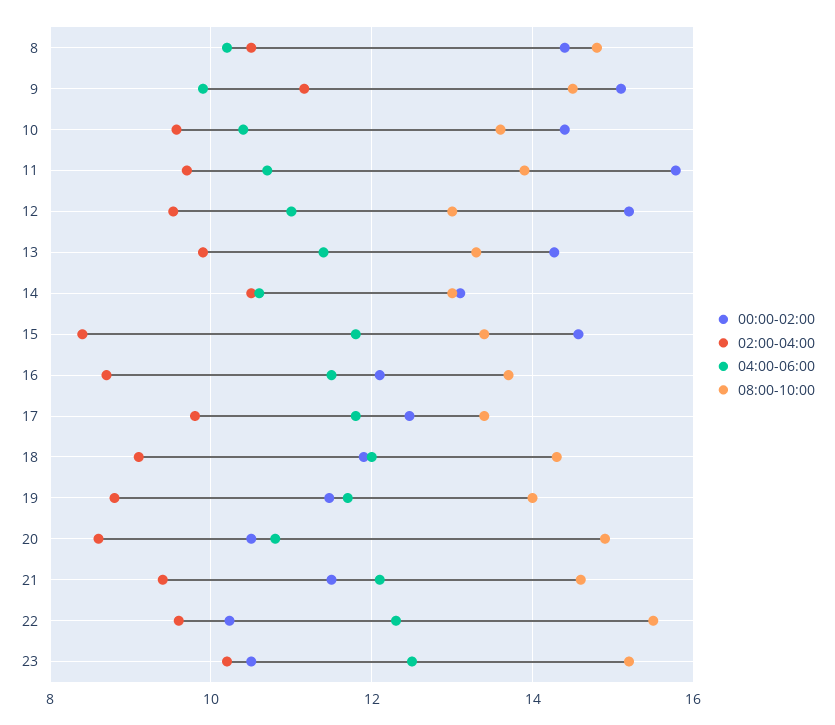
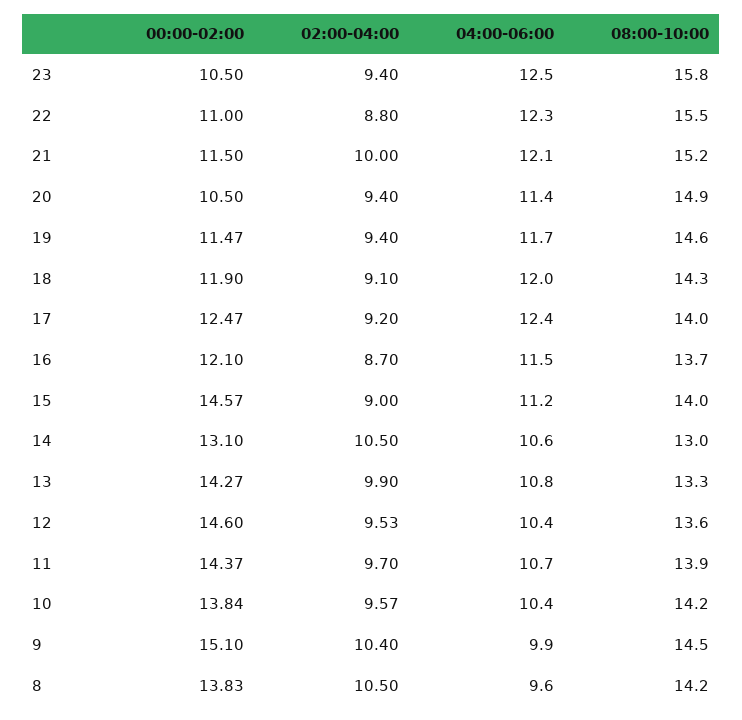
  {
    "00:00-02:00": {
-     "8": 14.4,
+     "8": 13.83,
      "9": 15.1,
-     "10": 14.4,
+     "10": 13.84,
-     "11": 15.8,
+     "11": 14.37,
-     "12": 15.2,
+     "12": 14.6,
      "13": 14.27,
      "14": 13.1,
      "15": 14.57,
      "16": 12.1,
      "17": 12.47,
      "18": 11.9,
      "19": 11.47,
      "20": 10.5,
      "21": 11.5,
-     "22": 10.2,
+     "22": 11,
      "23": 10.5
    },
    "02:00-04:00": {
      "8": 10.5,
-     "9": 11.2,
+     "9": 10.4,
      "10": 9.57,
      "11": 9.7,
      "12": 9.53,
      "13": 9.9,
      "14": 10.5,
-     "15": 8.4,
+     "15": 9,
      "16": 8.7,
-     "17": 9.8,
+     "17": 9.2,
      "18": 9.1,
-     "19": 8.8,
+     "19": 9.4,
-     "20": 8.6,
+     "20": 9.4,
-     "21": 9.4,
+     "21": 10,
-     "22": 9.6,
+     "22": 8.8,
-     "23": 10.2
+     "23": 9.4
    },
    "04:00-06:00": {
-     "8": 10.2,
+     "8": 9.6,
      "9": 9.9,
      "10": 10.4,
      "11": 10.7,
-     "12": 11,
+     "12": 10.4,
-     "13": 11.4,
+     "13": 10.8,
      "14": 10.6,
-     "15": 11.8,
+     "15": 11.2,
      "16": 11.5,
-     "17": 11.8,
+     "17": 12.4,
      "18": 12,
      "19": 11.7,
-     "20": 10.8,
+     "20": 11.4,
      "21": 12.1,
      "22": 12.3,
      "23": 12.5
    },
    "08:00-10:00": {
-     "8": 14.8,
+     "8": 14.2,
      "9": 14.5,
-     "10": 13.6,
+     "10": 14.2,
      "11": 13.9,
-     "12": 13,
+     "12": 13.6,
      "13": 13.3,
      "14": 13,
-     "15": 13.4,
+     "15": 14,
      "16": 13.7,
-     "17": 13.4,
+     "17": 14,
      "18": 14.3,
-     "19": 14,
+     "19": 14.6,
      "20": 14.9,
-     "21": 14.6,
+     "21": 15.2,
      "22": 15.5,
-     "23": 15.2
+     "23": 15.8
    }
  }

